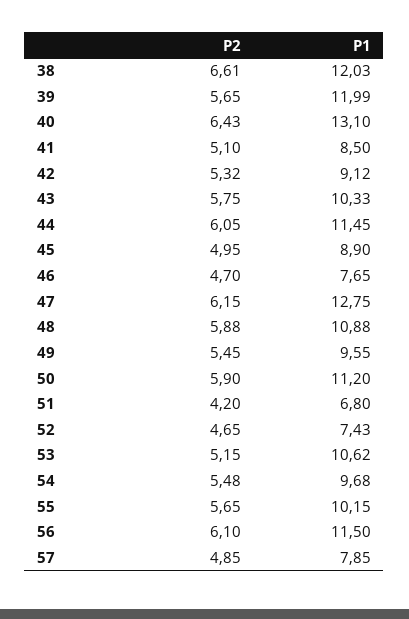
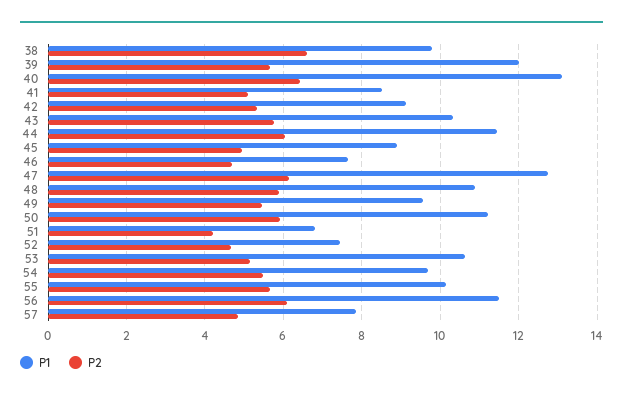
  {
    "P2": {
      "38": 6.61,
      "39": 5.65,
      "40": 6.43,
      "41": 5.1,
      "42": 5.32,
      "43": 5.75,
      "44": 6.05,
      "45": 4.95,
      "46": 4.7,
      "47": 6.15,
      "48": 5.88,
      "49": 5.45,
      "50": 5.9,
      "51": 4.2,
      "52": 4.65,
      "53": 5.15,
      "54": 5.48,
      "55": 5.65,
      "56": 6.1,
      "57": 4.85
    },
    "P1": {
-     "38": 12.03,
+     "38": 9.8,
      "39": 11.99,
      "40": 13.1,
      "41": 8.5,
      "42": 9.12,
      "43": 10.33,
      "44": 11.45,
      "45": 8.9,
      "46": 7.65,
      "47": 12.75,
      "48": 10.88,
      "49": 9.55,
      "50": 11.2,
      "51": 6.8,
      "52": 7.43,
      "53": 10.62,
      "54": 9.68,
      "55": 10.15,
      "56": 11.5,
      "57": 7.85
    }
  }

